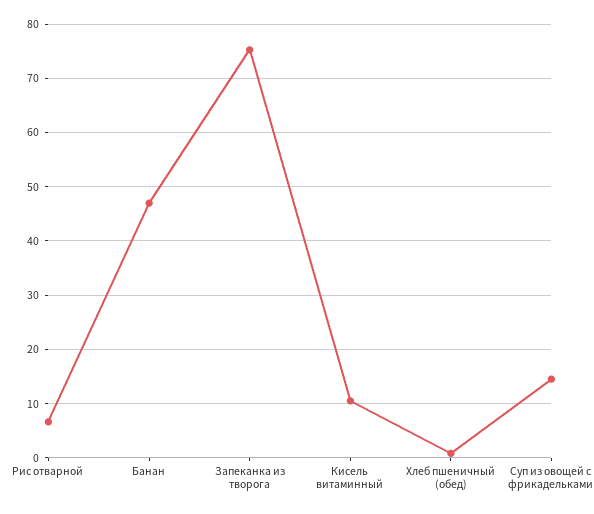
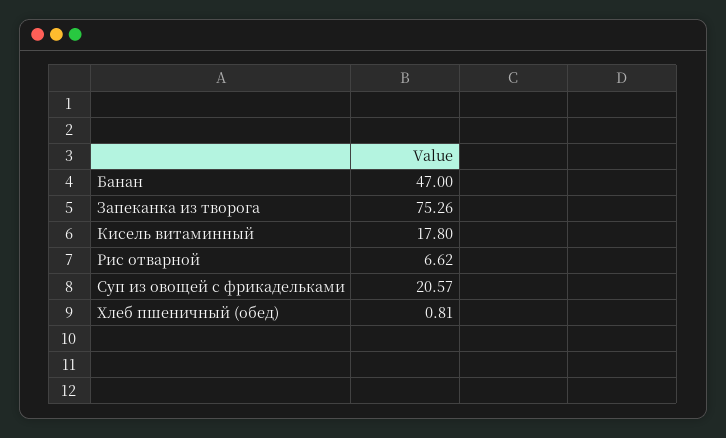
  {
    "Рис отварной": 6.62,
    "Банан": 47,
    "Запеканка из творога": 75.26,
-   "Кисель витаминный": 10,
+   "Кисель витаминный": 17.8,
    "Хлеб пшеничный (обед)": 0.81,
-   "Суп из овощей с фрикадельками": 14
+   "Суп из овощей с фрикадельками": 20.57
  }

